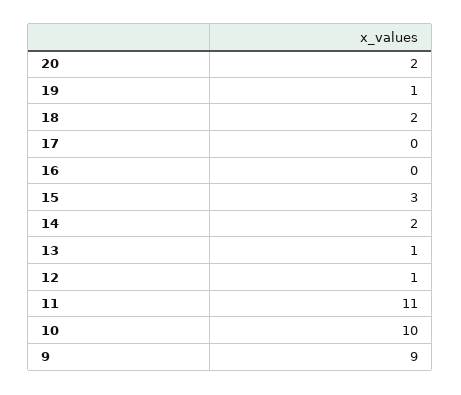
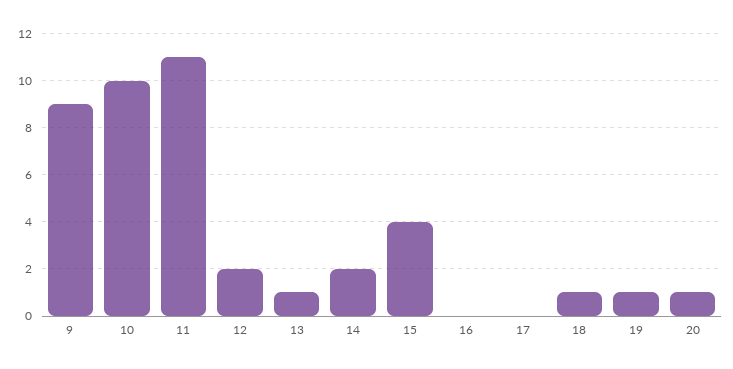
  {
-   "20": 2,
+   "20": 1,
    "19": 1,
-   "18": 2,
+   "18": 1,
    "17": 0,
    "16": 0,
-   "15": 3,
+   "15": 4,
    "14": 2,
    "13": 1,
-   "12": 1,
+   "12": 2,
    "11": 11,
    "10": 10,
    "9": 9
  }

